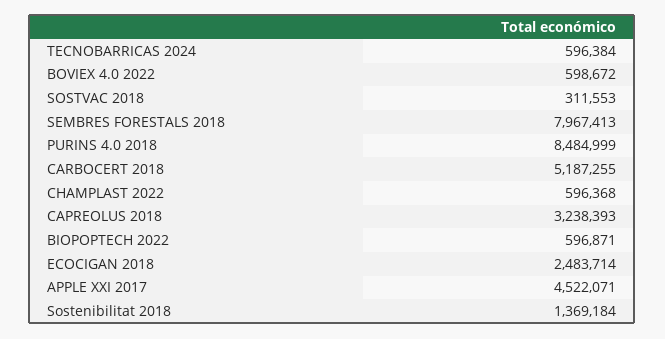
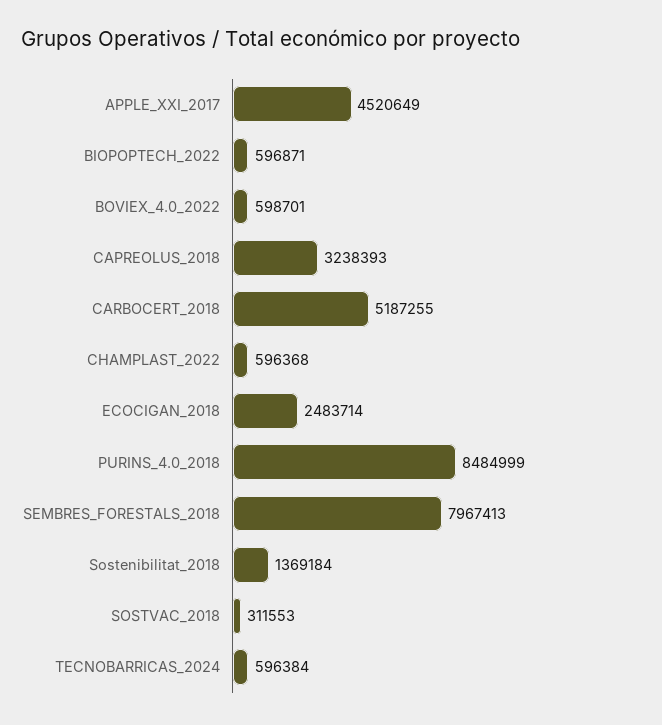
  {
    "TECNOBARRICAS 2024": 596384,
-   "BOVIEX 4.0 2022": 598672,
+   "BOVIEX 4.0 2022": 598701,
    "SOSTVAC 2018": 311553,
    "SEMBRES FORESTALS 2018": 7967413,
    "PURINS 4.0 2018": 8484999,
    "CARBOCERT 2018": 5187255,
    "CHAMPLAST 2022": 596368,
    "CAPREOLUS 2018": 3238393,
    "BIOPOPTECH 2022": 596871,
    "ECOCIGAN 2018": 2483714,
-   "APPLE XXI 2017": 4522071,
+   "APPLE XXI 2017": 4520649,
    "Sostenibilitat 2018": 1369184
  }

